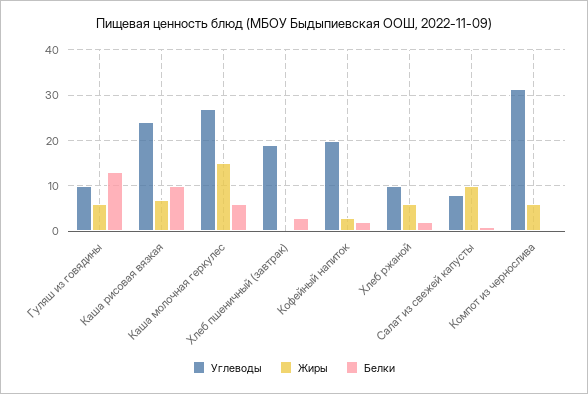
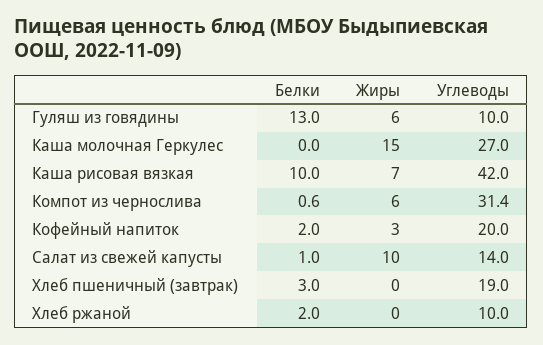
  {
    "Углеводы": {
      "Гуляш из говядины": 10,
-     "Каша рисовая вязкая": 24,
+     "Каша рисовая вязкая": 42,
      "Каша молочная геркулес": 27,
      "Хлеб пшеничный (завтрак)": 19,
      "Кофейный напиток": 20,
      "Хлеб ржаной": 10,
-     "Салат из свежей капусты": 8,
+     "Салат из свежей капусты": 14,
      "Компот из чернослива": 31.4
    },
    "Жиры": {
      "Гуляш из говядины": 6,
      "Каша рисовая вязкая": 7,
      "Каша молочная геркулес": 15,
      "Хлеб пшеничный (завтрак)": 0,
      "Кофейный напиток": 3,
-     "Хлеб ржаной": 6,
+     "Хлеб ржаной": 0,
      "Салат из свежей капусты": 10,
      "Компот из чернослива": 6
    },
    "Белки": {
      "Гуляш из говядины": 13,
      "Каша рисовая вязкая": 10,
-     "Каша молочная геркулес": 6,
+     "Каша молочная геркулес": 0,
      "Хлеб пшеничный (завтрак)": 3,
      "Кофейный напиток": 2,
      "Хлеб ржаной": 2,
      "Салат из свежей капусты": 1,
      "Компот из чернослива": 0.6
    }
  }

